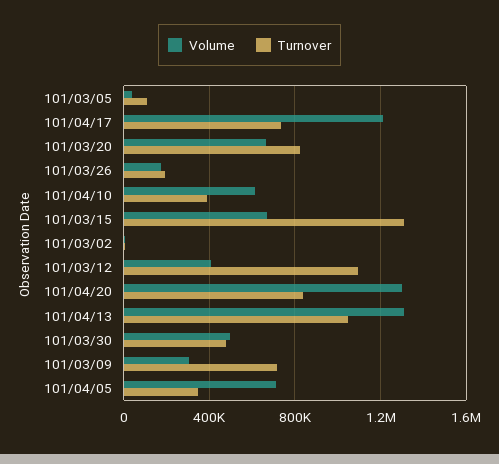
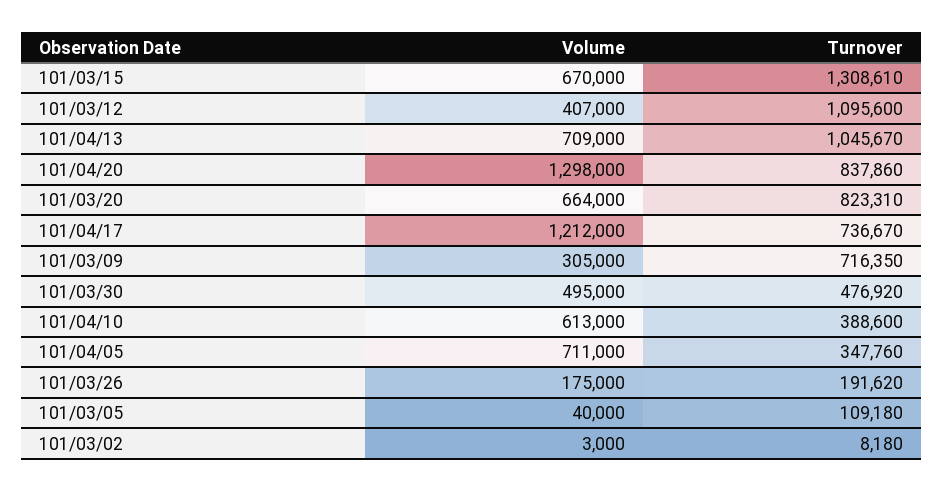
  {
    "Volume": {
      "101/03/05": 40000,
      "101/04/17": 1212000,
      "101/03/20": 664000,
      "101/03/26": 175000,
      "101/04/10": 613000,
      "101/03/15": 670000,
      "101/03/02": 3000,
      "101/03/12": 407000,
      "101/04/20": 1298000,
-     "101/04/13": 1300000,
+     "101/04/13": 709000,
      "101/03/30": 495000,
      "101/03/09": 305000,
      "101/04/05": 711000
    },
    "Turnover": {
      "101/03/05": 109180,
      "101/04/17": 736670,
      "101/03/20": 823310,
      "101/03/26": 191620,
      "101/04/10": 388600,
      "101/03/15": 1308610,
      "101/03/02": 8180,
      "101/03/12": 1095600,
      "101/04/20": 837860,
      "101/04/13": 1045670,
      "101/03/30": 476920,
      "101/03/09": 716350,
      "101/04/05": 347760
    }
  }

